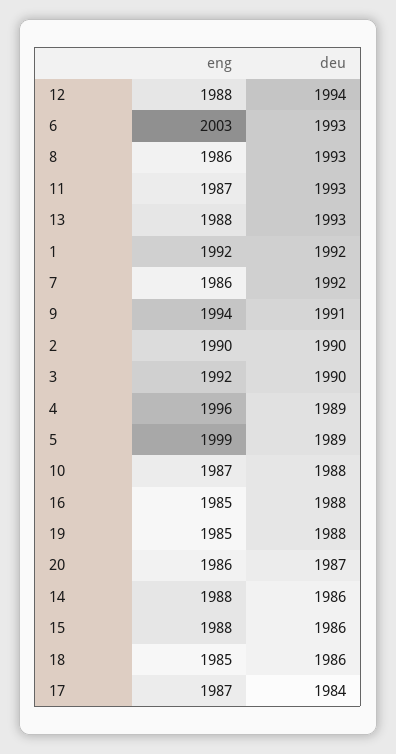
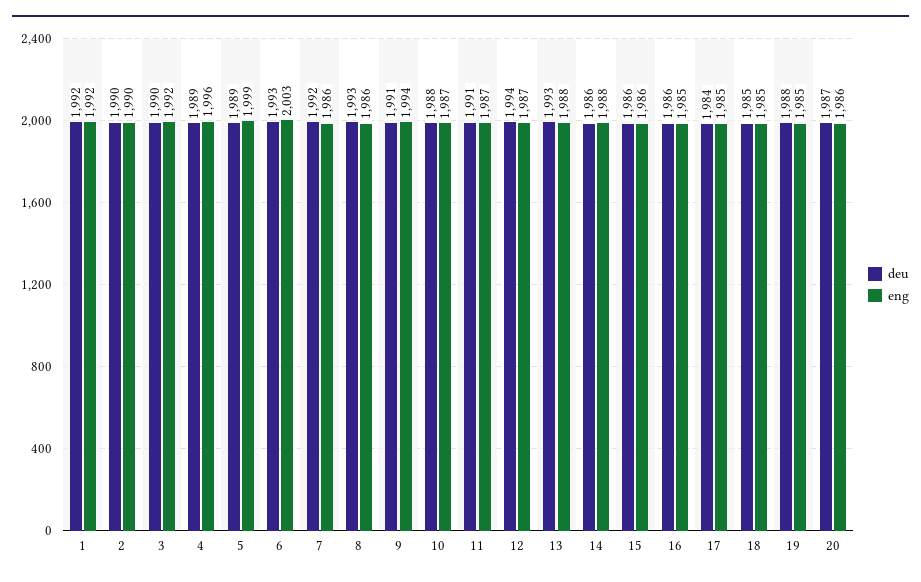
  {
    "eng": {
-     "12": 1988,
+     "12": 1987,
      "6": 2003,
      "8": 1986,
      "11": 1987,
      "13": 1988,
      "1": 1992,
      "7": 1986,
      "9": 1994,
      "2": 1990,
      "3": 1992,
      "4": 1996,
      "5": 1999,
      "10": 1987,
      "16": 1985,
      "19": 1985,
      "20": 1986,
      "14": 1988,
-     "15": 1988,
+     "15": 1986,
      "18": 1985,
-     "17": 1987
+     "17": 1985
    },
    "deu": {
      "12": 1994,
      "6": 1993,
      "8": 1993,
-     "11": 1993,
+     "11": 1991,
      "13": 1993,
      "1": 1992,
      "7": 1992,
      "9": 1991,
      "2": 1990,
      "3": 1990,
      "4": 1989,
      "5": 1989,
      "10": 1988,
-     "16": 1988,
+     "16": 1986,
      "19": 1988,
      "20": 1987,
      "14": 1986,
      "15": 1986,
-     "18": 1986,
+     "18": 1985,
      "17": 1984
    }
  }

